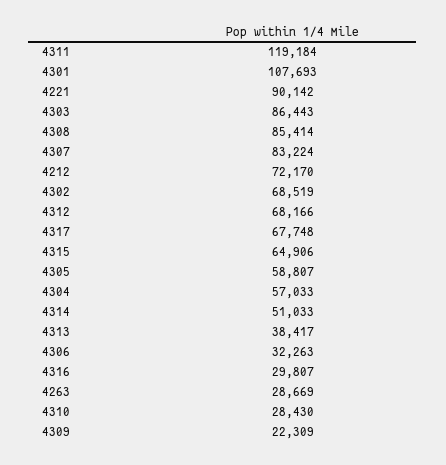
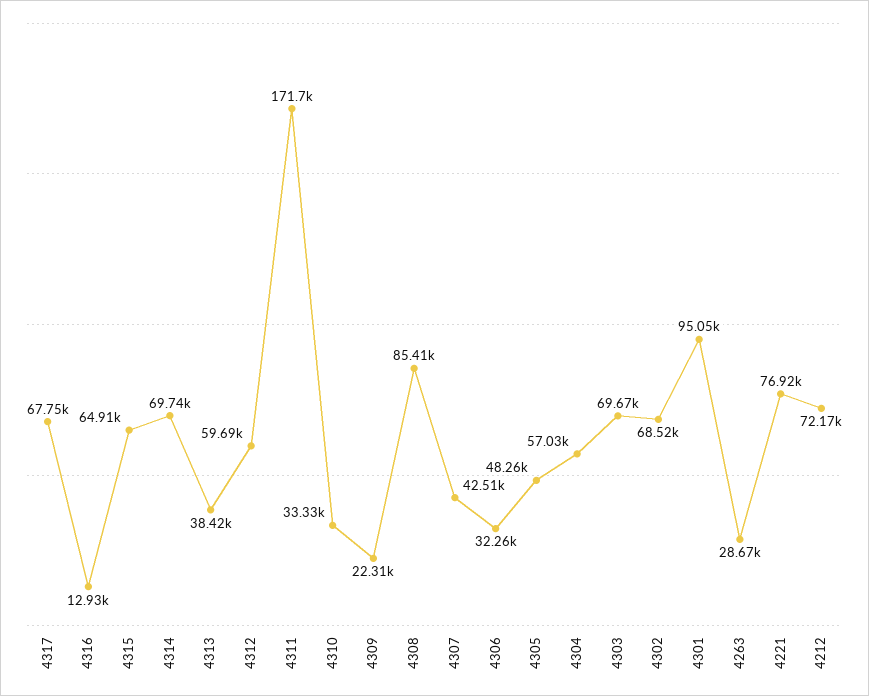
  {
-   "4311": 119184,
+   "4311": 171700,
-   "4301": 107693,
+   "4301": 95050,
-   "4221": 90142,
+   "4221": 76920,
-   "4303": 86443,
+   "4303": 69670,
    "4308": 85414,
-   "4307": 83224,
+   "4307": 42510,
    "4212": 72170,
    "4302": 68519,
-   "4312": 68166,
+   "4312": 59690,
    "4317": 67748,
    "4315": 64906,
-   "4305": 58807,
+   "4305": 48260,
    "4304": 57033,
-   "4314": 51033,
+   "4314": 69740,
    "4313": 38417,
    "4306": 32263,
-   "4316": 29807,
+   "4316": 12930,
    "4263": 28669,
-   "4310": 28430,
+   "4310": 33330,
    "4309": 22309
  }

